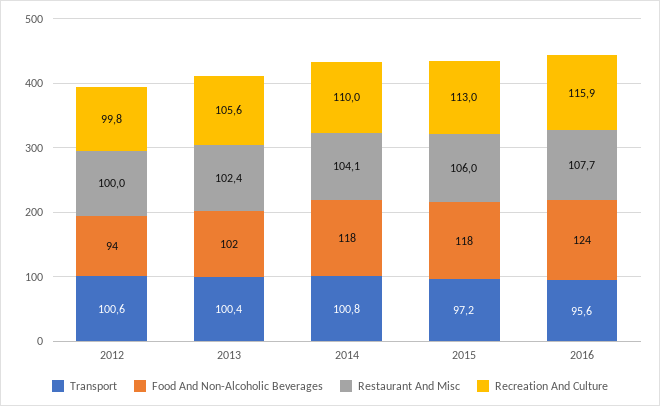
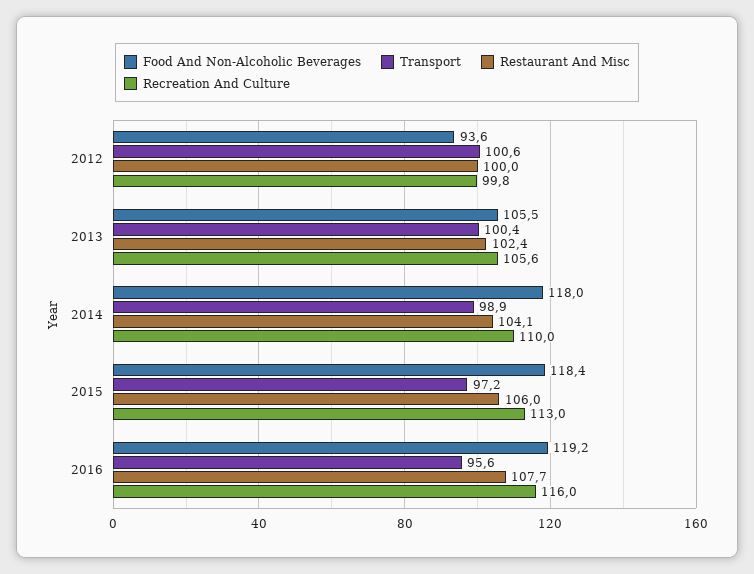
  {
    "Transport": {
      "2012": 100.6,
      "2013": 100.4,
-     "2014": 100.8,
+     "2014": 98.9,
      "2015": 97.2,
      "2016": 95.6
    },
    "Food And Non-Alcoholic Beverages": {
      "2012": 93.6,
-     "2013": 102,
+     "2013": 105.5,
      "2014": 118,
      "2015": 118.4,
-     "2016": 124
+     "2016": 119.2
    },
    "Restaurant And Misc": {
      "2012": 100,
      "2013": 102.4,
      "2014": 104.1,
      "2015": 106,
      "2016": 107.7
    },
    "Recreation And Culture": {
      "2012": 99.8,
      "2013": 105.6,
      "2014": 110,
      "2015": 113,
-     "2016": 115.9
+     "2016": 116
    }
  }

